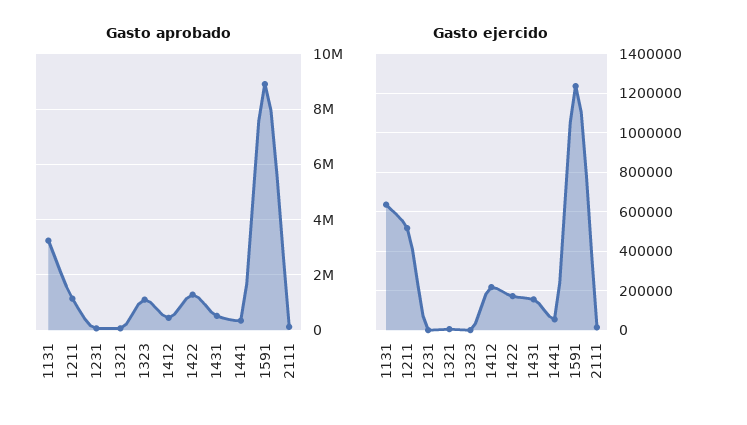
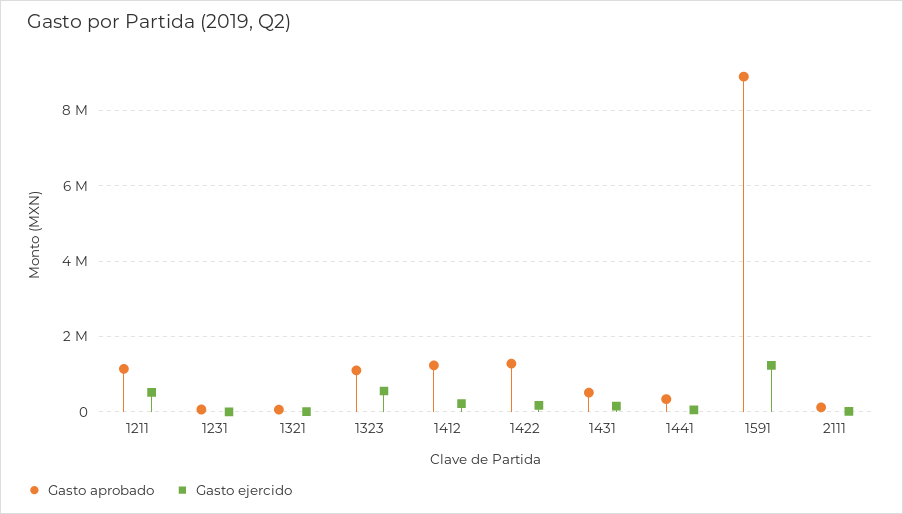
  {
    "Gasto aprobado": {
-     "1131": 3250000,
      "1211": 1200000,
      "1231": 0,
      "1321": 0,
      "1323": 1200000,
-     "1412": 500000,
+     "1412": 1200000,
      "1422": 1200000,
      "1431": 600000,
      "1441": 400000,
      "1591": 9000000,
      "2111": 200000
    },
    "Gasto ejercido": {
-     "1131": 650000,
      "1211": 500000,
      "1231": 0,
      "1321": 0,
-     "1323": 0,
+     "1323": 600000,
      "1412": 200000,
      "1422": 150000,
      "1431": 150000,
      "1441": 50000,
      "1591": 1250000,
      "2111": 0
    }
  }

